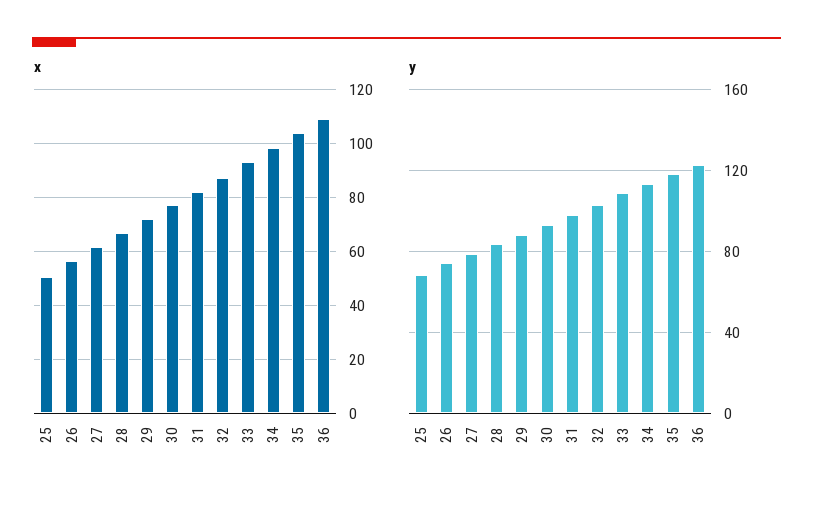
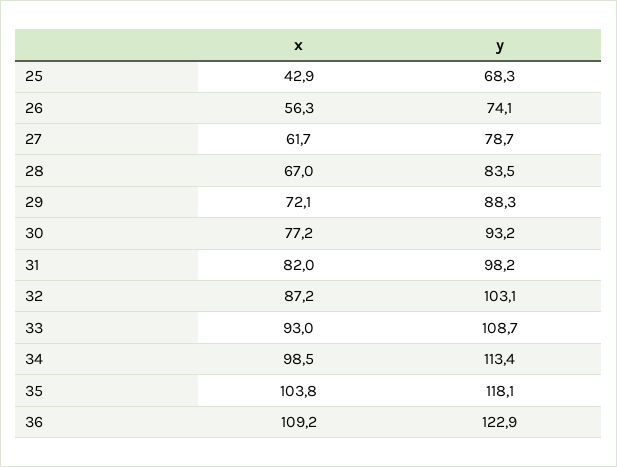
  {
    "x": {
-     "25": 50,
+     "25": 42.9,
      "26": 56.3,
      "27": 61.7,
      "28": 67,
      "29": 72.1,
      "30": 77.2,
      "31": 82,
      "32": 87.2,
      "33": 93,
      "34": 98.5,
      "35": 103.8,
      "36": 109.2
    },
    "y": {
      "25": 68.3,
      "26": 74.1,
      "27": 78.7,
      "28": 83.5,
      "29": 88.3,
      "30": 93.2,
      "31": 98.2,
      "32": 103.1,
      "33": 108.7,
      "34": 113.4,
      "35": 118.1,
      "36": 122.9
    }
  }

